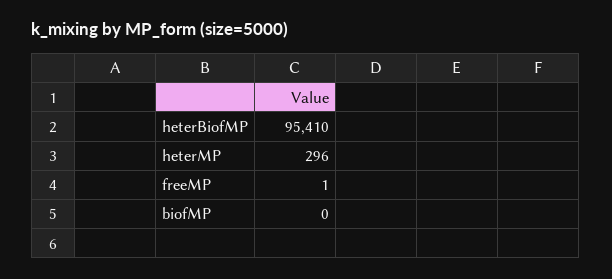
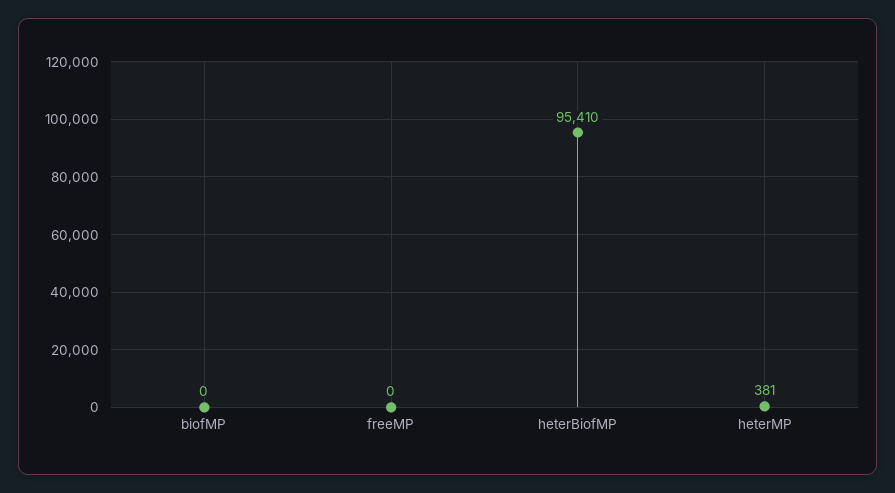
  {
    "heterBiofMP": 95410,
-   "heterMP": 296,
+   "heterMP": 381,
-   "freeMP": 1,
+   "freeMP": 0,
    "biofMP": 0
  }

